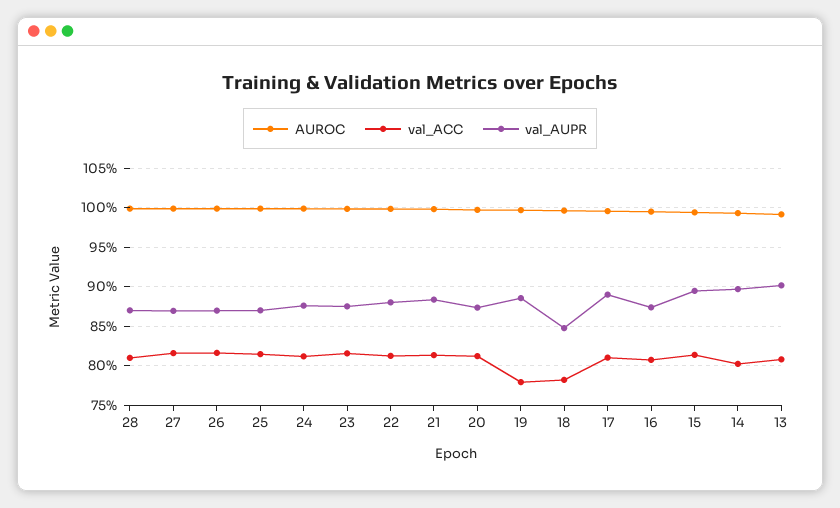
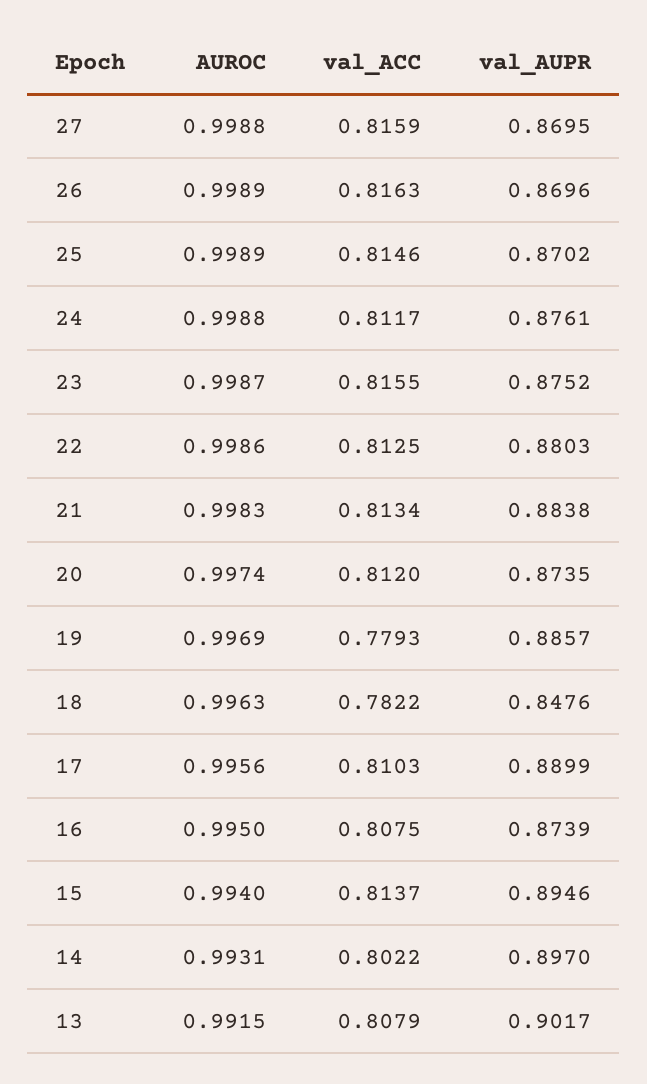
  {
    "AUROC": {
-     "28": 1,
      "27": 0.9988,
      "26": 0.9989,
      "25": 0.9989,
      "24": 0.9988,
      "23": 0.9987,
      "22": 0.9986,
      "21": 0.9983,
      "20": 0.9974,
      "19": 0.9969,
      "18": 0.9963,
      "17": 0.9956,
      "16": 0.995,
      "15": 0.994,
      "14": 0.9931,
      "13": 0.9915
    },
    "val_ACC": {
-     "28": 0.81,
      "27": 0.8159,
      "26": 0.8163,
      "25": 0.8146,
      "24": 0.8117,
      "23": 0.8155,
      "22": 0.8125,
      "21": 0.8134,
      "20": 0.812,
      "19": 0.7793,
      "18": 0.7822,
      "17": 0.8103,
      "16": 0.8075,
      "15": 0.8137,
      "14": 0.8022,
      "13": 0.8079
    },
    "val_AUPR": {
-     "28": 0.87,
      "27": 0.8695,
      "26": 0.8696,
      "25": 0.8702,
      "24": 0.8761,
      "23": 0.8752,
      "22": 0.8803,
      "21": 0.8838,
      "20": 0.8735,
      "19": 0.8857,
      "18": 0.8476,
      "17": 0.8899,
      "16": 0.8739,
      "15": 0.8946,
      "14": 0.897,
      "13": 0.9017
    }
  }

